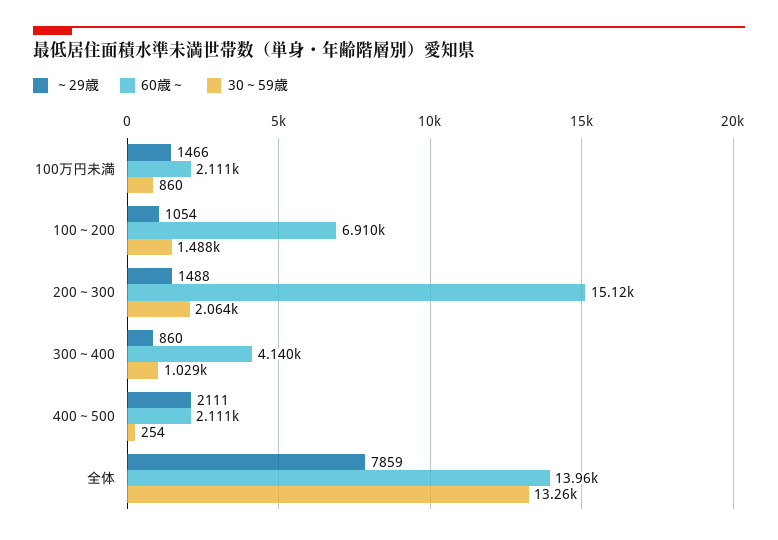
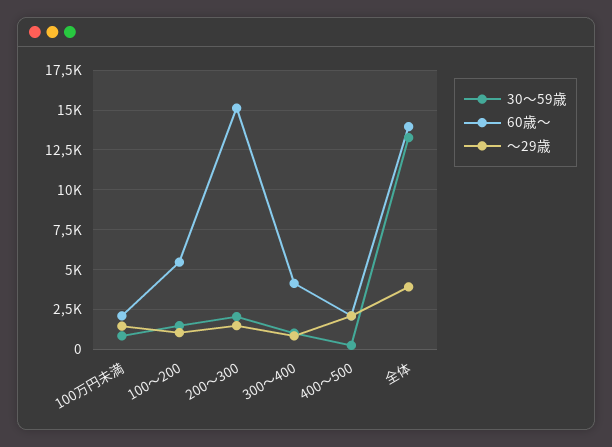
  {
    "～29歳": {
      "100万円未満": 1466,
      "100～200": 1054,
      "200～300": 1488,
      "300～400": 860,
      "400～500": 2111,
-     "全体": 7859
+     "全体": 4000
    },
    "60歳～": {
      "100万円未満": 2111,
-     "100～200": 6910,
+     "100～200": 5500,
      "200～300": 15120,
      "300～400": 4140,
      "400～500": 2111,
      "全体": 13960
    },
    "30～59歳": {
      "100万円未満": 860,
      "100～200": 1488,
      "200～300": 2064,
      "300～400": 1029,
      "400～500": 254,
      "全体": 13260
    }
  }

